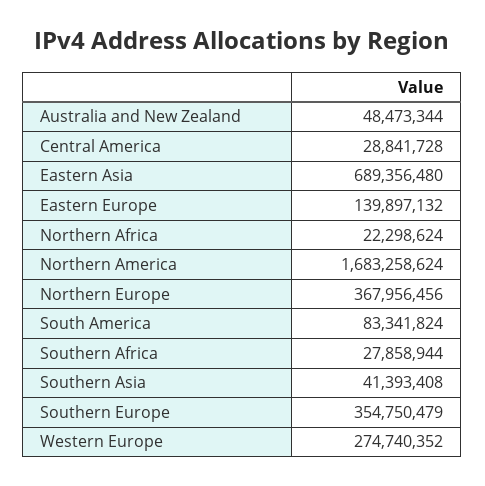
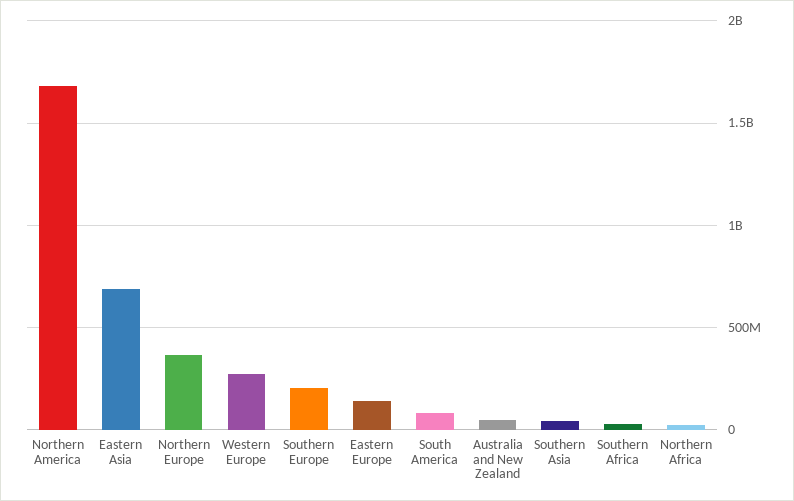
  {
    "Australia and New Zealand": 48473344,
-   "Central America": 28841728,
    "Eastern Asia": 689356480,
    "Eastern Europe": 139897132,
    "Northern Africa": 22298624,
    "Northern America": 1683258624,
    "Northern Europe": 367956456,
    "South America": 83341824,
    "Southern Africa": 27858944,
    "Southern Asia": 41393408,
-   "Southern Europe": 354750479,
+   "Southern Europe": 200000000,
    "Western Europe": 274740352
  }

